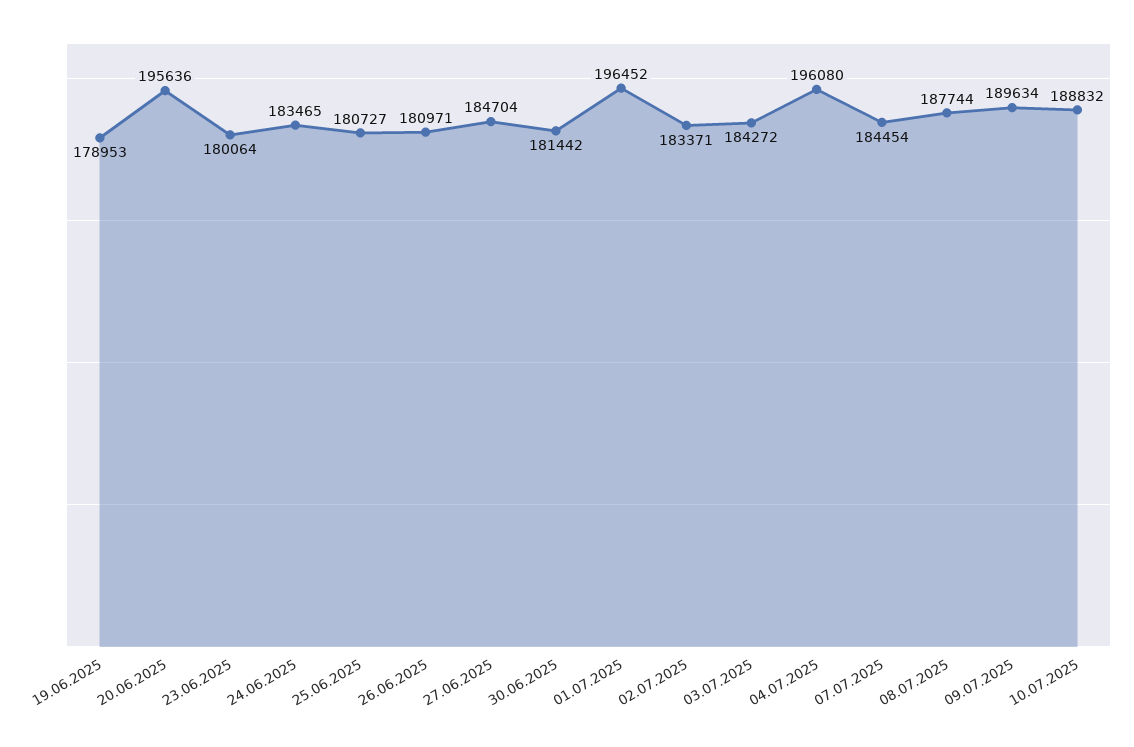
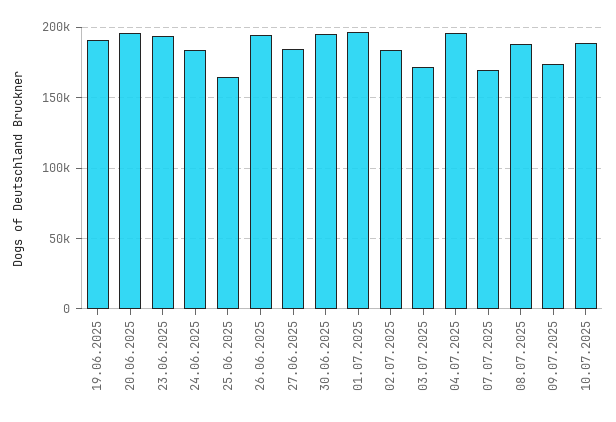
  {
-   "19.06.2025": 178953,
+   "19.06.2025": 190000,
    "20.06.2025": 195636,
-   "23.06.2025": 180064,
+   "23.06.2025": 195000,
    "24.06.2025": 183465,
-   "25.06.2025": 180727,
+   "25.06.2025": 165000,
-   "26.06.2025": 180971,
+   "26.06.2025": 195000,
    "27.06.2025": 184704,
-   "30.06.2025": 181442,
+   "30.06.2025": 195000,
    "01.07.2025": 196452,
    "02.07.2025": 183371,
-   "03.07.2025": 184272,
+   "03.07.2025": 170000,
    "04.07.2025": 196080,
-   "07.07.2025": 184454,
+   "07.07.2025": 170000,
    "08.07.2025": 187744,
-   "09.07.2025": 189634,
+   "09.07.2025": 175000,
    "10.07.2025": 188832
  }

